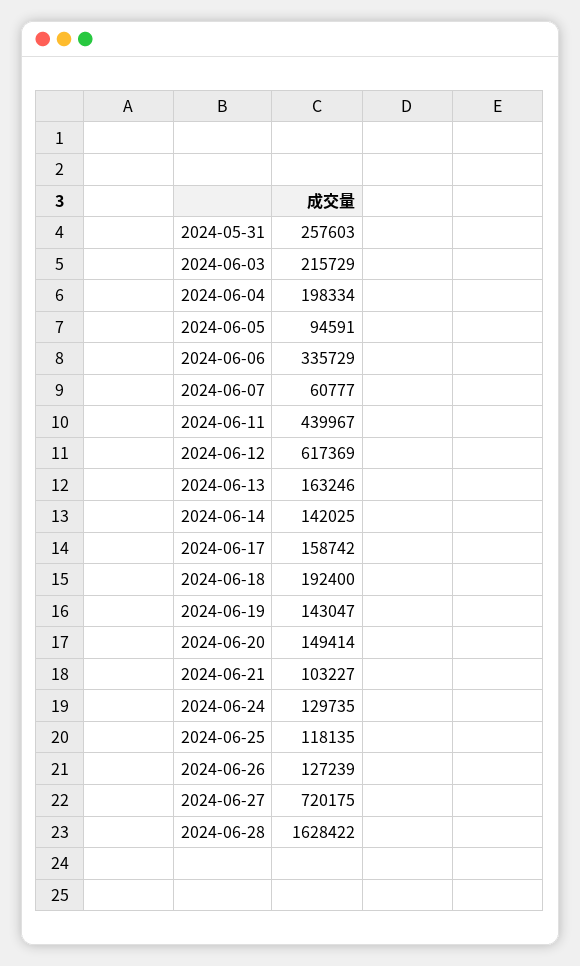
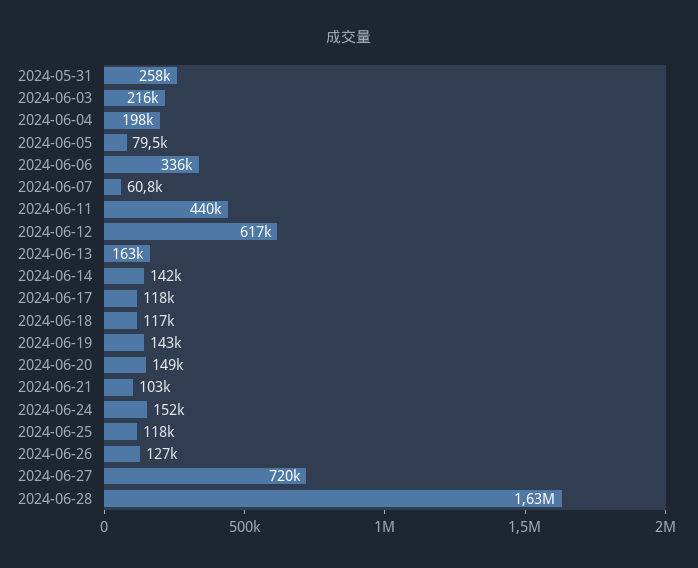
  {
    "2024-05-31": 257603,
    "2024-06-03": 215729,
    "2024-06-04": 198334,
-   "2024-06-05": 94591,
+   "2024-06-05": 79500,
    "2024-06-06": 335729,
    "2024-06-07": 60777,
    "2024-06-11": 439967,
    "2024-06-12": 617369,
    "2024-06-13": 163246,
    "2024-06-14": 142025,
-   "2024-06-17": 158742,
+   "2024-06-17": 118000,
-   "2024-06-18": 192400,
+   "2024-06-18": 117000,
    "2024-06-19": 143047,
    "2024-06-20": 149414,
    "2024-06-21": 103227,
-   "2024-06-24": 129735,
+   "2024-06-24": 152000,
    "2024-06-25": 118135,
    "2024-06-26": 127239,
    "2024-06-27": 720175,
    "2024-06-28": 1628422
  }

